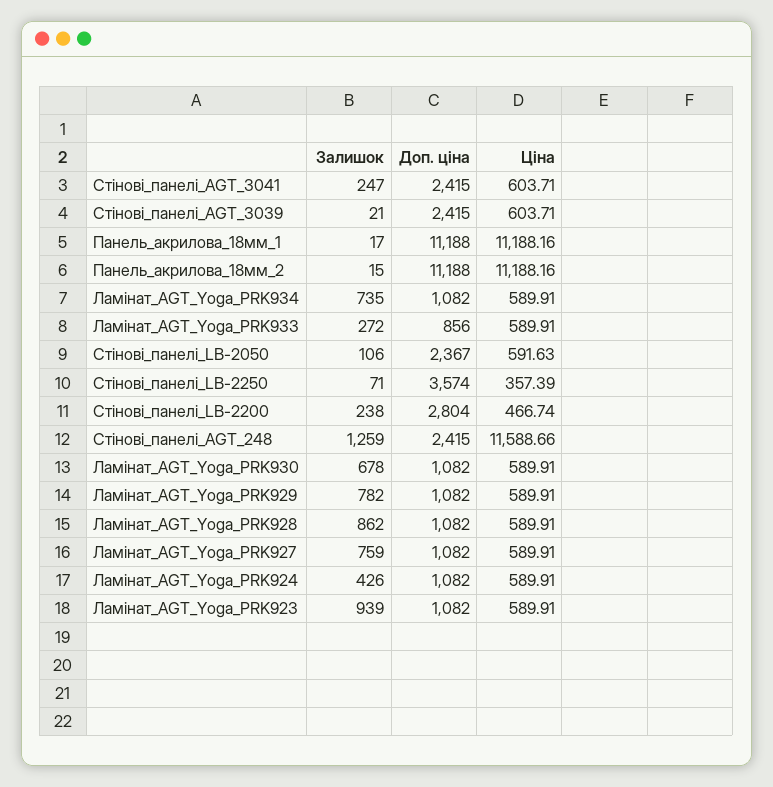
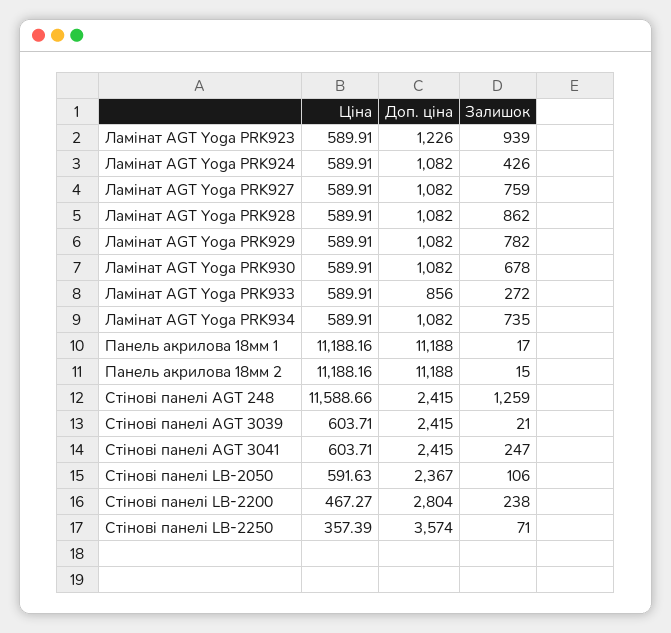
  {
    "Залишок": {
      "Стінові_панелі_AGT_3041": 247,
      "Стінові_панелі_AGT_3039": 21,
      "Панель_акрилова_18мм_1": 17,
      "Панель_акрилова_18мм_2": 15,
      "Ламінат_AGT_Yoga_PRK934": 735,
      "Ламінат_AGT_Yoga_PRK933": 272,
      "Стінові_панелі_LB-2050": 106,
      "Стінові_панелі_LB-2250": 71,
      "Стінові_панелі_LB-2200": 238,
      "Стінові_панелі_AGT_248": 1259,
      "Ламінат_AGT_Yoga_PRK930": 678,
      "Ламінат_AGT_Yoga_PRK929": 782,
      "Ламінат_AGT_Yoga_PRK928": 862,
      "Ламінат_AGT_Yoga_PRK927": 759,
      "Ламінат_AGT_Yoga_PRK924": 426,
      "Ламінат_AGT_Yoga_PRK923": 939
    },
    "Доп. ціна": {
      "Стінові_панелі_AGT_3041": 2415,
      "Стінові_панелі_AGT_3039": 2415,
      "Панель_акрилова_18мм_1": 11188,
      "Панель_акрилова_18мм_2": 11188,
      "Ламінат_AGT_Yoga_PRK934": 1082,
      "Ламінат_AGT_Yoga_PRK933": 856,
      "Стінові_панелі_LB-2050": 2367,
      "Стінові_панелі_LB-2250": 3574,
      "Стінові_панелі_LB-2200": 2804,
      "Стінові_панелі_AGT_248": 2415,
      "Ламінат_AGT_Yoga_PRK930": 1082,
      "Ламінат_AGT_Yoga_PRK929": 1082,
      "Ламінат_AGT_Yoga_PRK928": 1082,
      "Ламінат_AGT_Yoga_PRK927": 1082,
      "Ламінат_AGT_Yoga_PRK924": 1082,
-     "Ламінат_AGT_Yoga_PRK923": 1082
+     "Ламінат_AGT_Yoga_PRK923": 1226
    },
    "Ціна": {
      "Стінові_панелі_AGT_3041": 603.71,
      "Стінові_панелі_AGT_3039": 603.71,
      "Панель_акрилова_18мм_1": 11188.16,
      "Панель_акрилова_18мм_2": 11188.16,
      "Ламінат_AGT_Yoga_PRK934": 589.91,
      "Ламінат_AGT_Yoga_PRK933": 589.91,
      "Стінові_панелі_LB-2050": 591.63,
      "Стінові_панелі_LB-2250": 357.39,
-     "Стінові_панелі_LB-2200": 466.74,
+     "Стінові_панелі_LB-2200": 467.27,
      "Стінові_панелі_AGT_248": 11588.66,
      "Ламінат_AGT_Yoga_PRK930": 589.91,
      "Ламінат_AGT_Yoga_PRK929": 589.91,
      "Ламінат_AGT_Yoga_PRK928": 589.91,
      "Ламінат_AGT_Yoga_PRK927": 589.91,
      "Ламінат_AGT_Yoga_PRK924": 589.91,
      "Ламінат_AGT_Yoga_PRK923": 589.91
    }
  }

